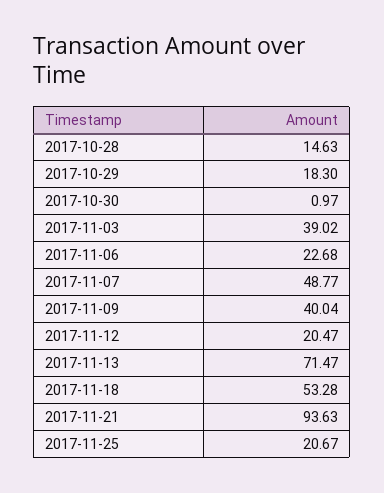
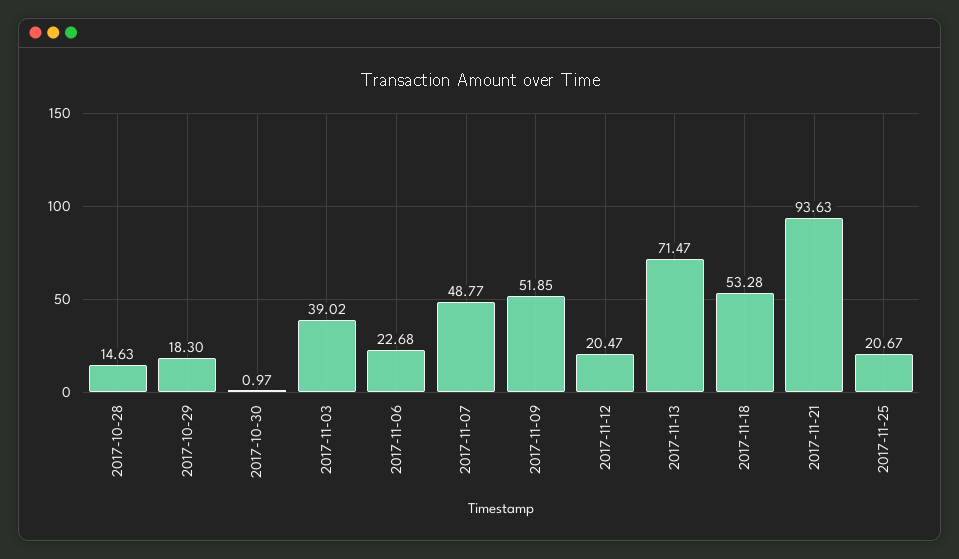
  {
    "2017-10-28": 14.63,
    "2017-10-29": 18.3,
    "2017-10-30": 0.97,
    "2017-11-03": 39.02,
    "2017-11-06": 22.68,
    "2017-11-07": 48.77,
-   "2017-11-09": 40.04,
+   "2017-11-09": 51.85,
    "2017-11-12": 20.47,
    "2017-11-13": 71.47,
    "2017-11-18": 53.28,
    "2017-11-21": 93.63,
    "2017-11-25": 20.67
  }

